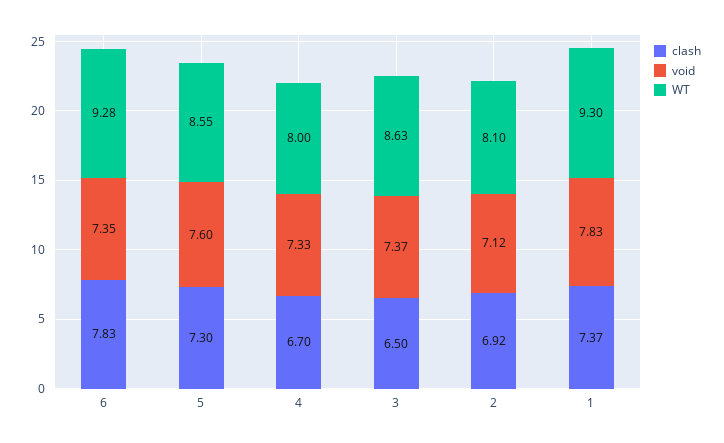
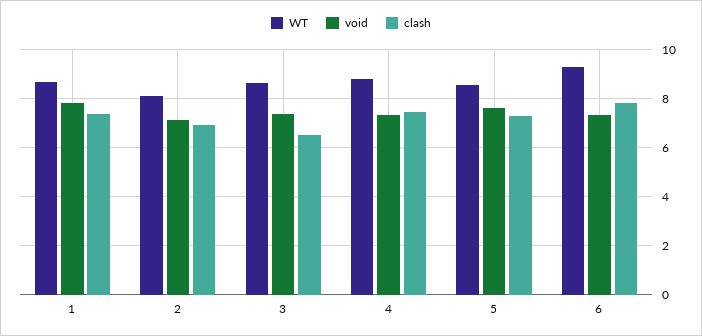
  {
    "clash": {
      "6": 7.83,
      "5": 7.3,
-     "4": 6.7,
+     "4": 7.5,
      "3": 6.5,
      "2": 6.92,
      "1": 7.37
    },
    "void": {
      "6": 7.35,
      "5": 7.6,
      "4": 7.33,
      "3": 7.37,
      "2": 7.12,
      "1": 7.83
    },
    "WT": {
      "6": 9.28,
      "5": 8.55,
-     "4": 8,
+     "4": 8.75,
      "3": 8.63,
      "2": 8.1,
-     "1": 9.3
+     "1": 8.75
    }
  }

